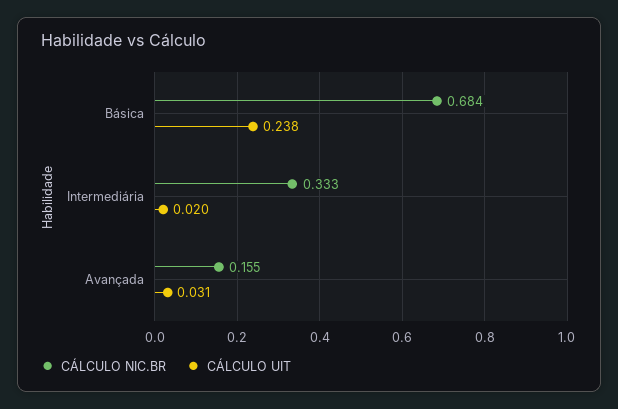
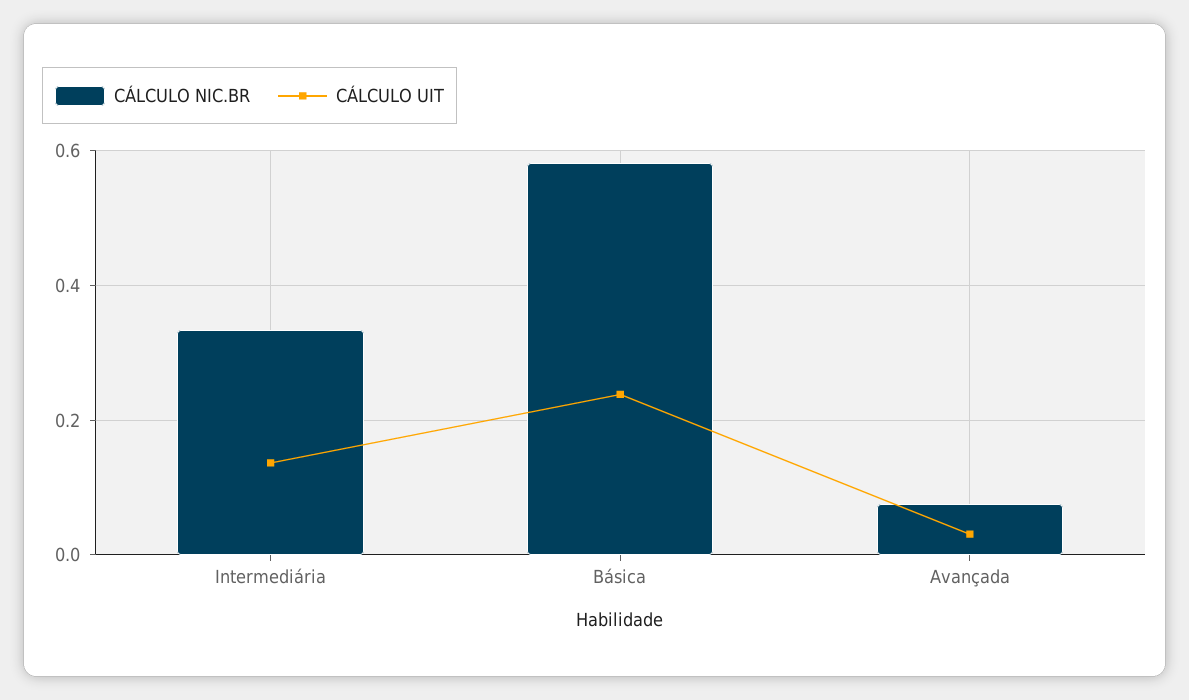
  {
    "CÁLCULO NIC.BR": {
-     "Básica": 0.684,
+     "Básica": 0.58,
      "Intermediária": 0.333,
-     "Avançada": 0.155
+     "Avançada": 0.08
    },
    "CÁLCULO UIT": {
      "Básica": 0.238,
-     "Intermediária": 0.02,
+     "Intermediária": 0.14,
      "Avançada": 0.031
    }
  }

